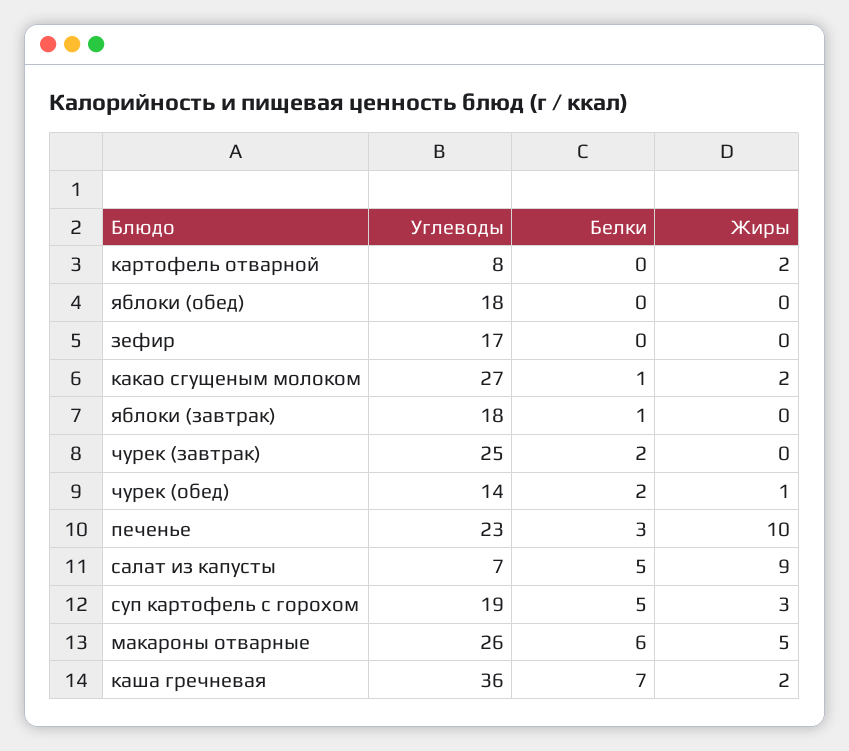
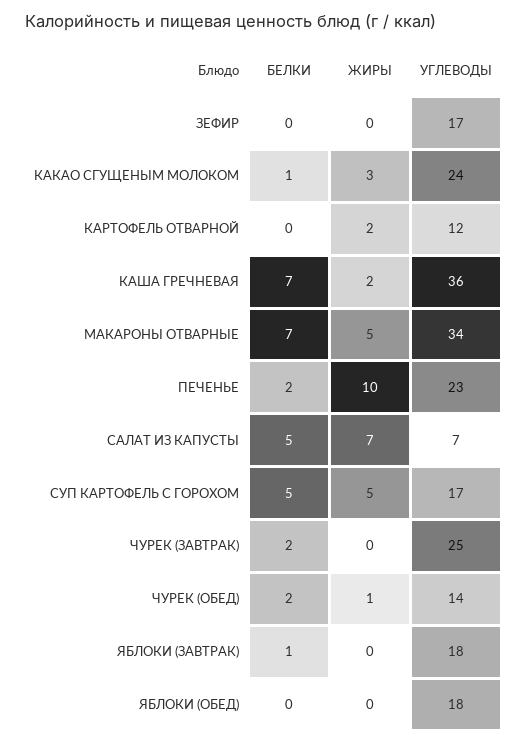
  {
    "Углеводы": {
-     "картофель отварной": 8,
+     "картофель отварной": 12,
      "яблоки (обед)": 18,
      "зефир": 17,
-     "какао сгущеным молоком": 27,
+     "какао сгущеным молоком": 24,
      "яблоки (завтрак)": 18,
      "чурек (завтрак)": 25,
      "чурек (обед)": 14,
      "печенье": 23,
      "салат из капусты": 7,
-     "суп картофель с горохом": 19,
+     "суп картофель с горохом": 17,
-     "макароны отварные": 26,
+     "макароны отварные": 34,
      "каша гречневая": 36
    },
    "Белки": {
      "картофель отварной": 0,
      "яблоки (обед)": 0,
      "зефир": 0,
      "какао сгущеным молоком": 1,
      "яблоки (завтрак)": 1,
      "чурек (завтрак)": 2,
      "чурек (обед)": 2,
-     "печенье": 3,
+     "печенье": 2,
      "салат из капусты": 5,
      "суп картофель с горохом": 5,
-     "макароны отварные": 6,
+     "макароны отварные": 7,
      "каша гречневая": 7
    },
    "Жиры": {
      "картофель отварной": 2,
      "яблоки (обед)": 0,
      "зефир": 0,
-     "какао сгущеным молоком": 2,
+     "какао сгущеным молоком": 3,
      "яблоки (завтрак)": 0,
      "чурек (завтрак)": 0,
      "чурек (обед)": 1,
      "печенье": 10,
-     "салат из капусты": 9,
+     "салат из капусты": 7,
-     "суп картофель с горохом": 3,
+     "суп картофель с горохом": 5,
      "макароны отварные": 5,
      "каша гречневая": 2
    }
  }

